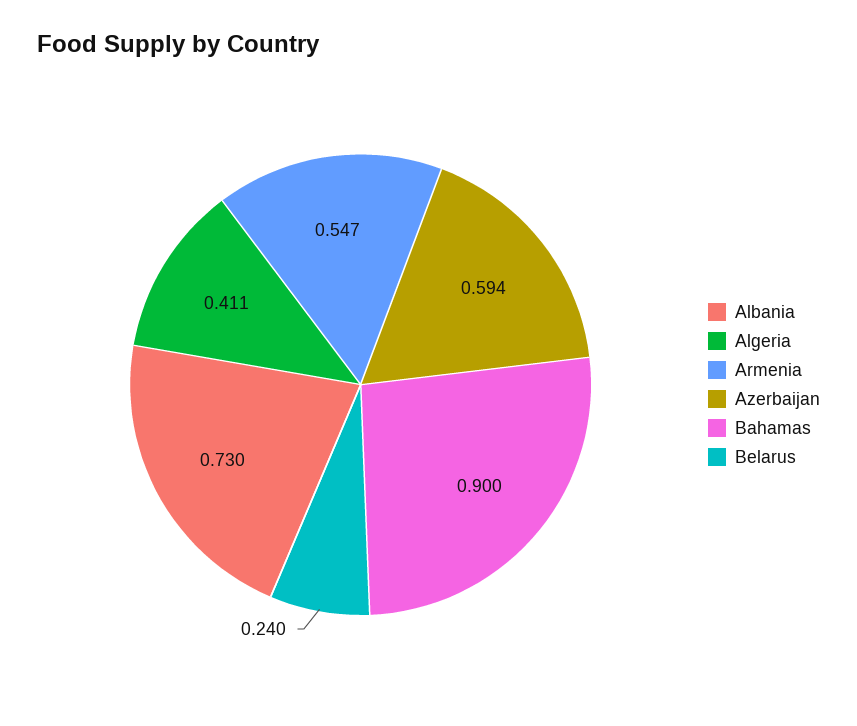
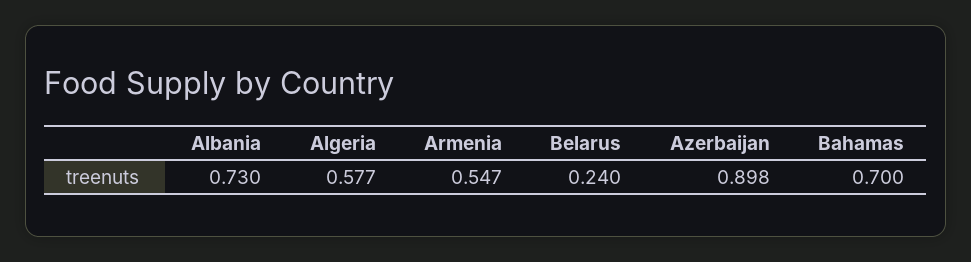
  {
    "Albania": 0.73,
-   "Algeria": 0.411,
+   "Algeria": 0.577,
    "Armenia": 0.547,
-   "Azerbaijan": 0.594,
+   "Azerbaijan": 0.898,
-   "Bahamas": 0.9,
+   "Bahamas": 0.7,
    "Belarus": 0.24
  }

